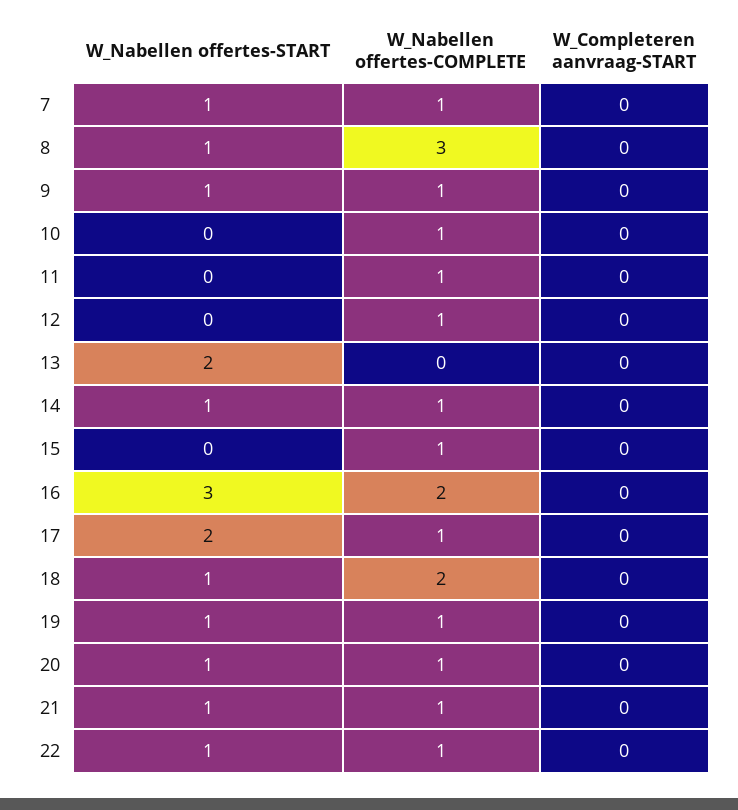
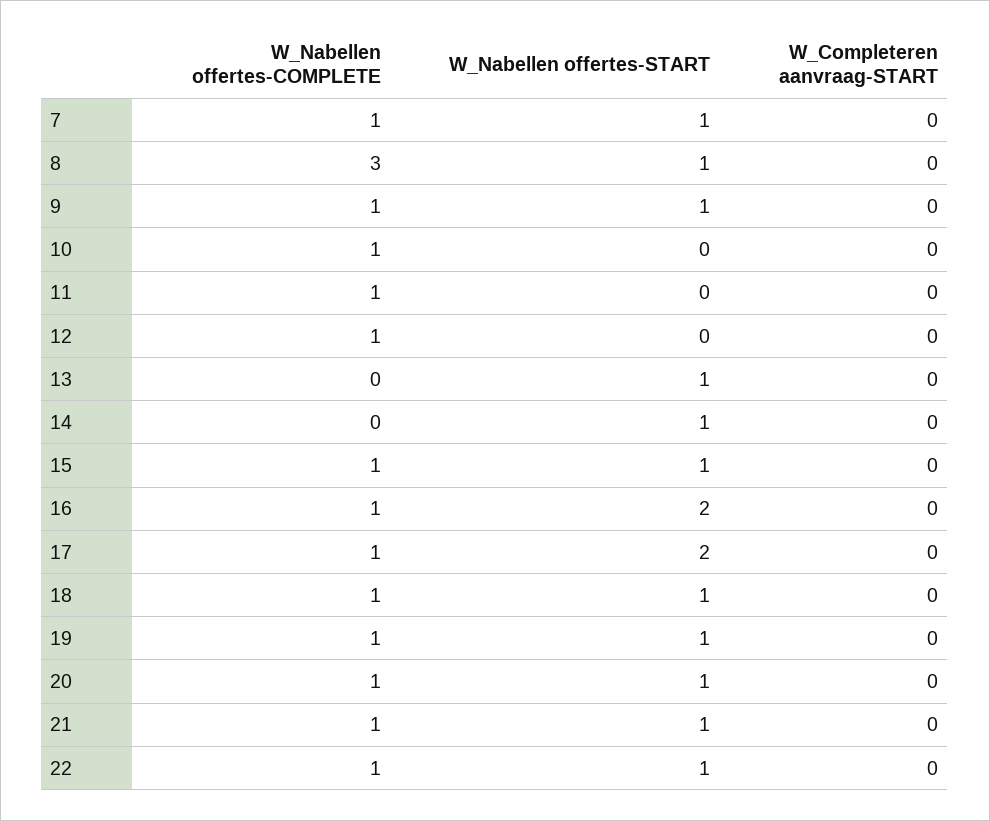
  {
    "W_Nabellen offertes-START": {
      "7": 1,
      "8": 1,
      "9": 1,
      "10": 0,
      "11": 0,
      "12": 0,
-     "13": 2,
+     "13": 1,
      "14": 1,
-     "15": 0,
+     "15": 1,
-     "16": 3,
+     "16": 2,
      "17": 2,
      "18": 1,
      "19": 1,
      "20": 1,
      "21": 1,
      "22": 1
    },
    "W_Nabellen offertes-COMPLETE": {
      "7": 1,
      "8": 3,
      "9": 1,
      "10": 1,
      "11": 1,
      "12": 1,
      "13": 0,
-     "14": 1,
+     "14": 0,
      "15": 1,
-     "16": 2,
+     "16": 1,
      "17": 1,
-     "18": 2,
+     "18": 1,
      "19": 1,
      "20": 1,
      "21": 1,
      "22": 1
    },
    "W_Completeren aanvraag-START": {
      "7": 0,
      "8": 0,
      "9": 0,
      "10": 0,
      "11": 0,
      "12": 0,
      "13": 0,
      "14": 0,
      "15": 0,
      "16": 0,
      "17": 0,
      "18": 0,
      "19": 0,
      "20": 0,
      "21": 0,
      "22": 0
    }
  }

